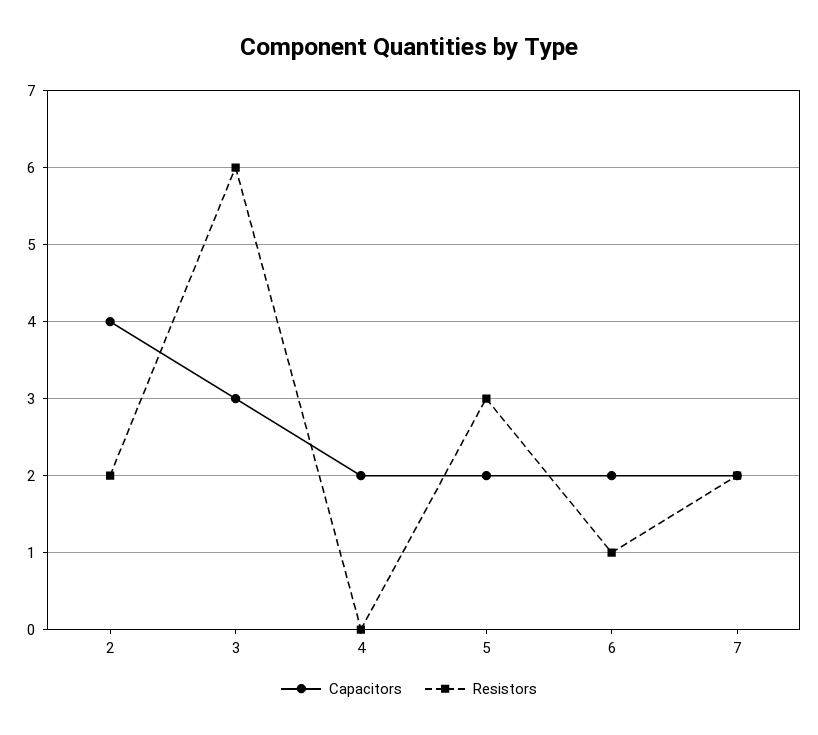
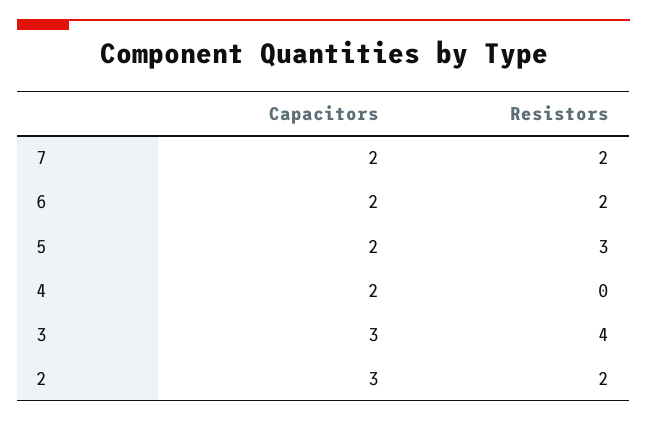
  {
    "Capacitors": {
-     "2": 4,
+     "2": 3,
      "3": 3,
      "4": 2,
      "5": 2,
      "6": 2,
      "7": 2
    },
    "Resistors": {
      "2": 2,
-     "3": 6,
+     "3": 4,
      "4": 0,
      "5": 3,
-     "6": 1,
+     "6": 2,
      "7": 2
    }
  }

